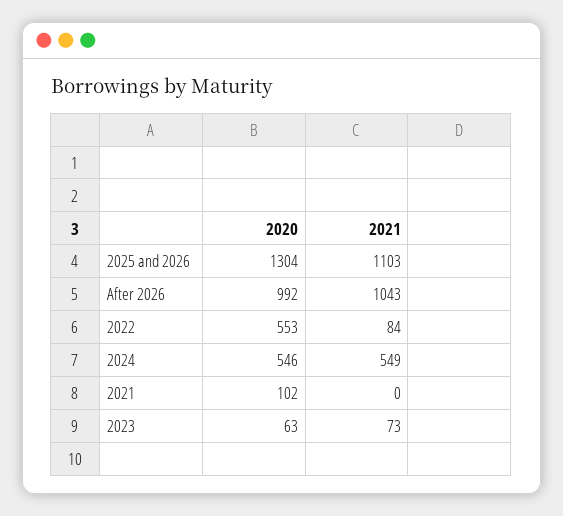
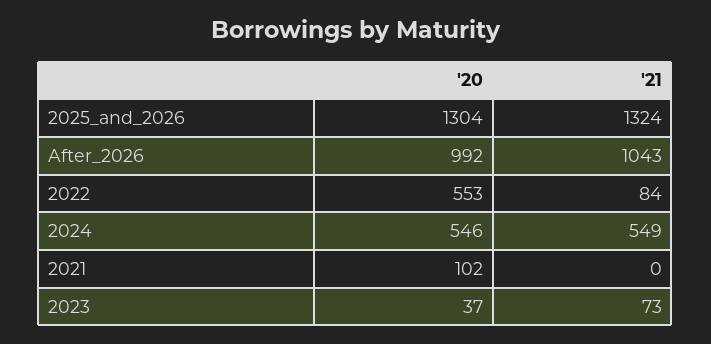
  {
    "2020": {
      "2025 and 2026": 1304,
      "After 2026": 992,
      "2022": 553,
      "2024": 546,
      "2021": 102,
-     "2023": 63
+     "2023": 37
    },
    "2021": {
-     "2025 and 2026": 1103,
+     "2025 and 2026": 1324,
      "After 2026": 1043,
      "2022": 84,
      "2024": 549,
      "2021": 0,
      "2023": 73
    }
  }

